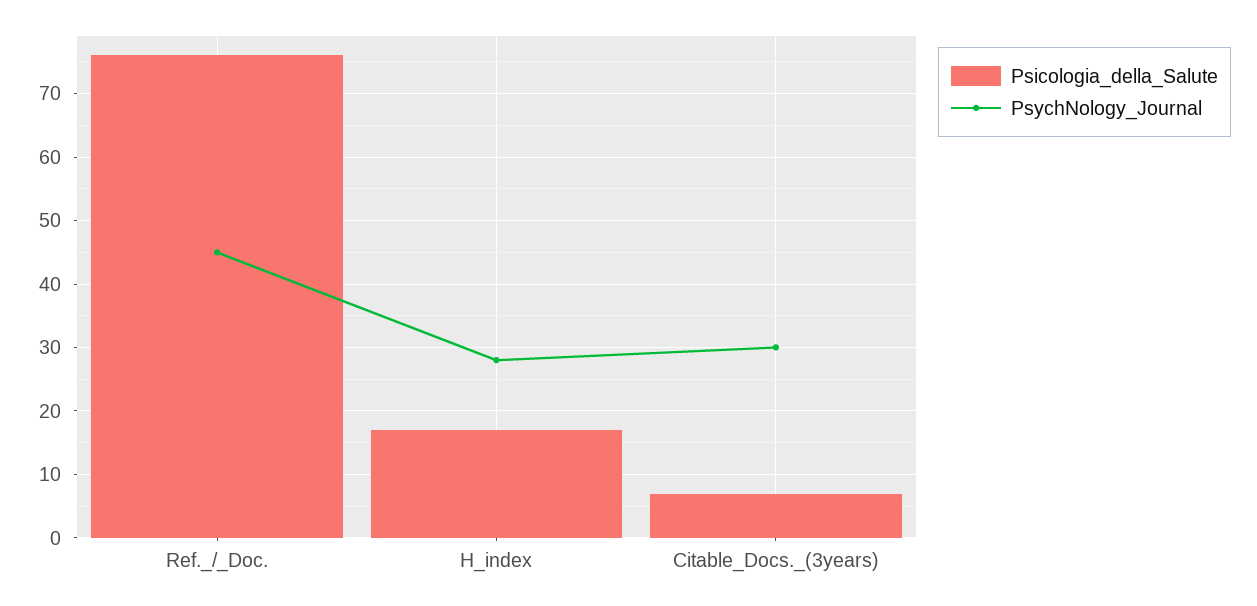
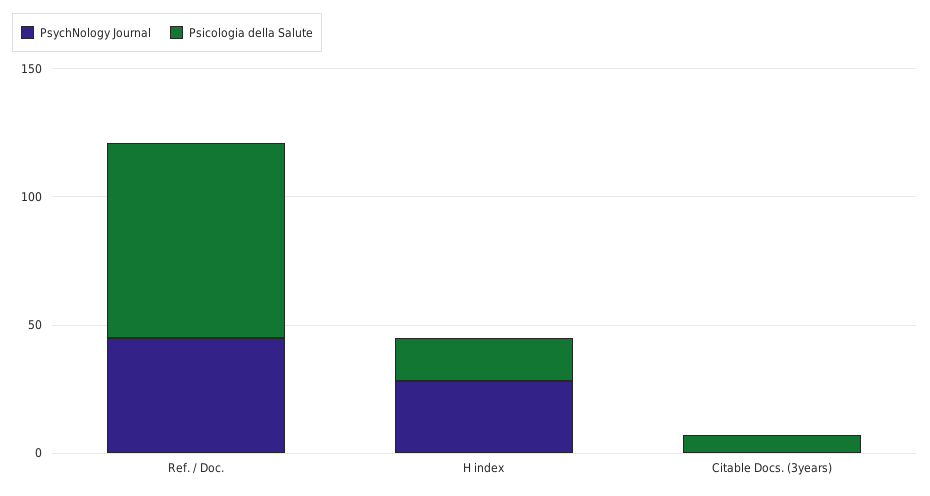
  {
    "Psicologia_della_Salute": {
      "Ref._/_Doc.": 76,
      "H_index": 17,
      "Citable_Docs._(3years)": 7
    },
    "PsychNology_Journal": {
      "Ref._/_Doc.": 45,
      "H_index": 28,
-     "Citable_Docs._(3years)": 30
+     "Citable_Docs._(3years)": 0
    }
  }

